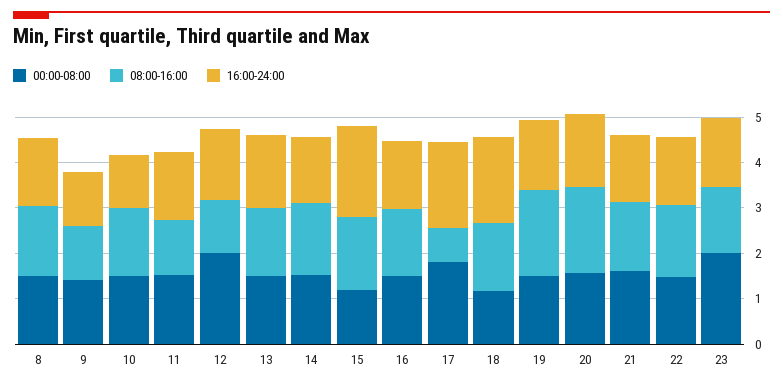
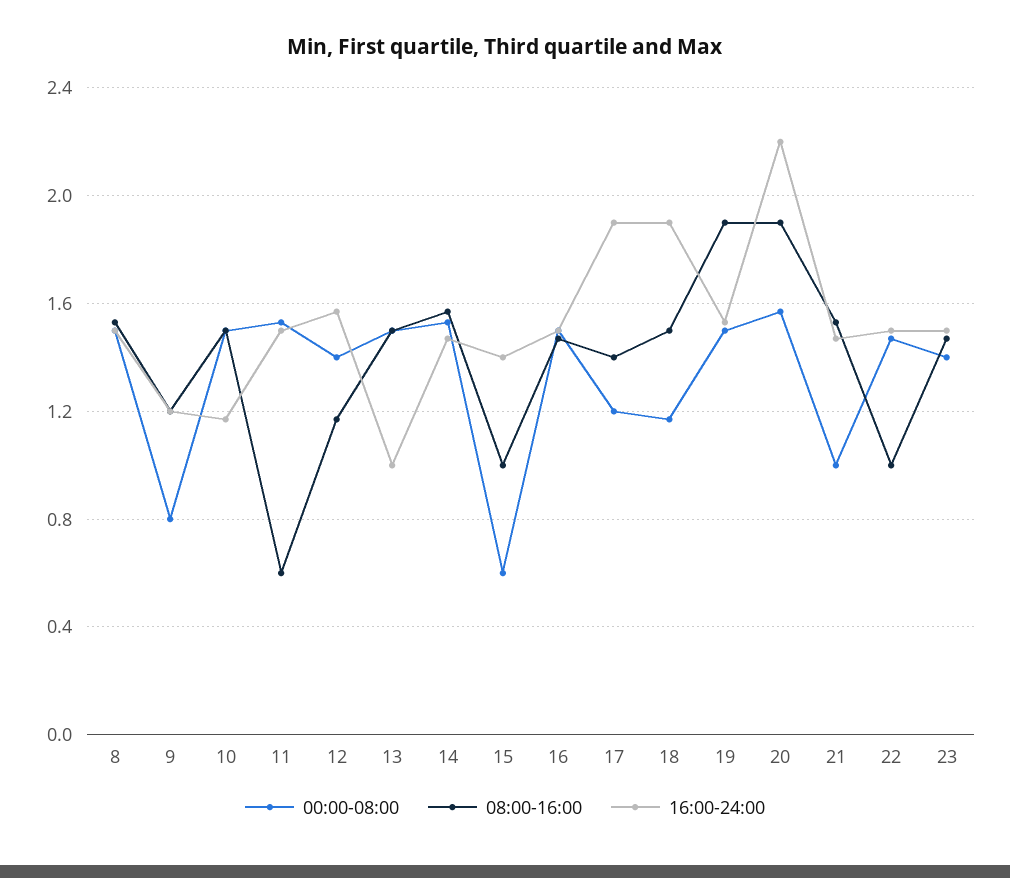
  {
    "00:00-08:00": {
      "8": 1.5,
-     "9": 1.4,
+     "9": 0.8,
      "10": 1.5,
      "11": 1.55,
-     "12": 2,
+     "12": 1.4,
      "13": 1.5,
      "14": 1.55,
-     "15": 1.2,
+     "15": 0.6,
      "16": 1.5,
-     "17": 1.8,
+     "17": 1.2,
      "18": 1.15,
      "19": 1.5,
      "20": 1.55,
-     "21": 1.6,
+     "21": 1,
      "22": 1.45,
-     "23": 2
+     "23": 1.4
    },
    "08:00-16:00": {
      "8": 1.55,
      "9": 1.2,
      "10": 1.5,
-     "11": 1.2,
+     "11": 0.6,
      "12": 1.15,
      "13": 1.5,
      "14": 1.55,
-     "15": 1.6,
+     "15": 1,
      "16": 1.45,
-     "17": 0.8,
+     "17": 1.4,
      "18": 1.5,
      "19": 1.9,
      "20": 1.9,
      "21": 1.55,
-     "22": 1.6,
+     "22": 1,
      "23": 1.45
    },
    "16:00-24:00": {
      "8": 1.5,
      "9": 1.2,
      "10": 1.15,
      "11": 1.5,
      "12": 1.55,
-     "13": 1.6,
+     "13": 1,
      "14": 1.45,
-     "15": 2,
+     "15": 1.4,
      "16": 1.5,
      "17": 1.9,
      "18": 1.9,
      "19": 1.55,
-     "20": 1.6,
+     "20": 2.2,
      "21": 1.45,
      "22": 1.5,
      "23": 1.5
    }
  }

